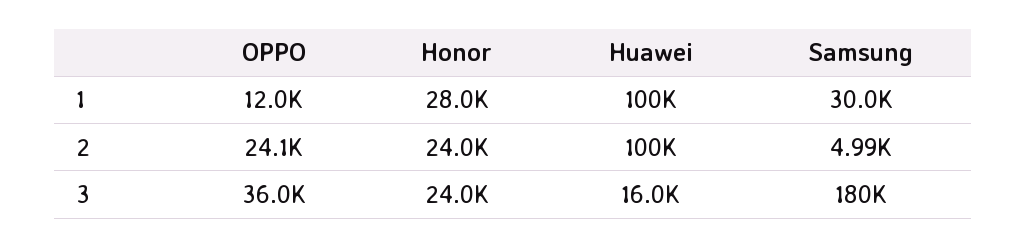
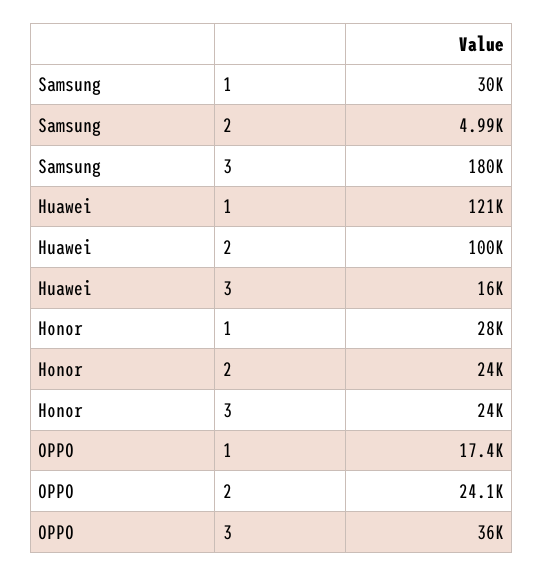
  {
    "OPPO": {
-     "1": 12000,
+     "1": 17400,
      "2": 24100,
      "3": 36000
    },
    "Honor": {
      "1": 28000,
      "2": 24000,
      "3": 24000
    },
    "Huawei": {
-     "1": 100000,
+     "1": 121000,
      "2": 100000,
      "3": 16000
    },
    "Samsung": {
      "1": 30000,
      "2": 4990,
      "3": 180000
    }
  }

